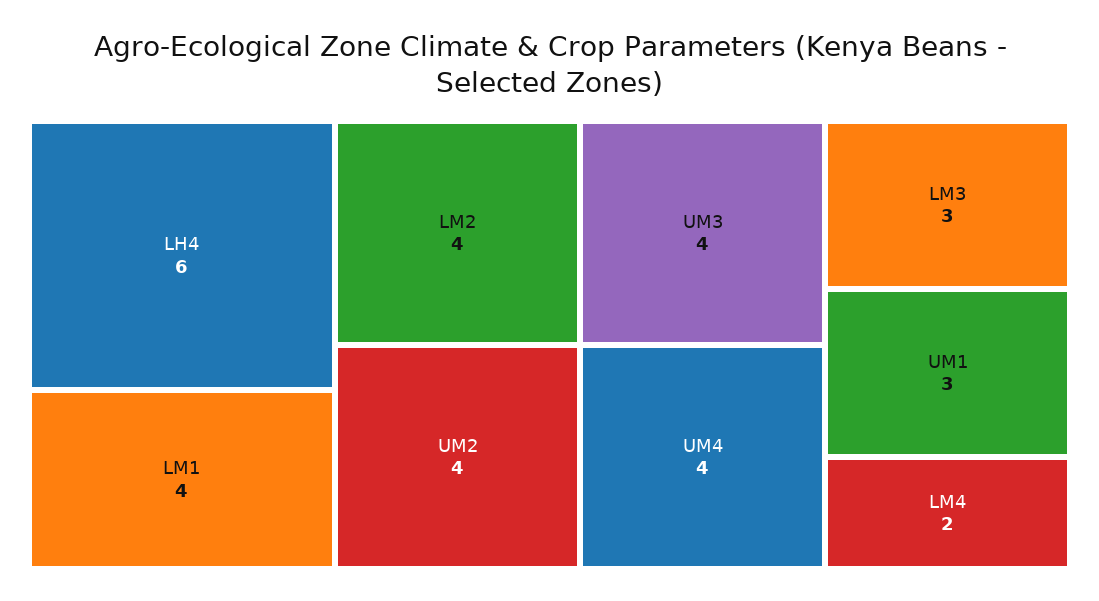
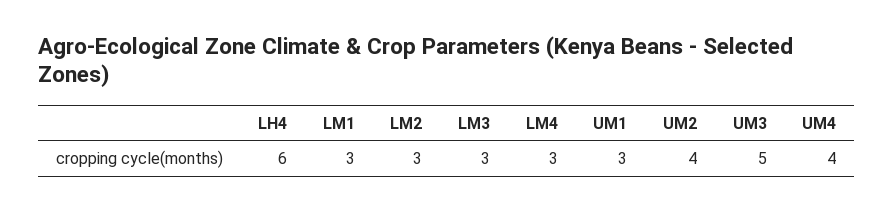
  {
    "LH4": 6,
-   "LM1": 4,
+   "LM1": 3,
-   "LM2": 4,
+   "LM2": 3,
    "UM2": 4,
-   "UM3": 4,
+   "UM3": 5,
    "UM4": 4,
    "LM3": 3,
    "UM1": 3,
-   "LM4": 2
+   "LM4": 3
  }

